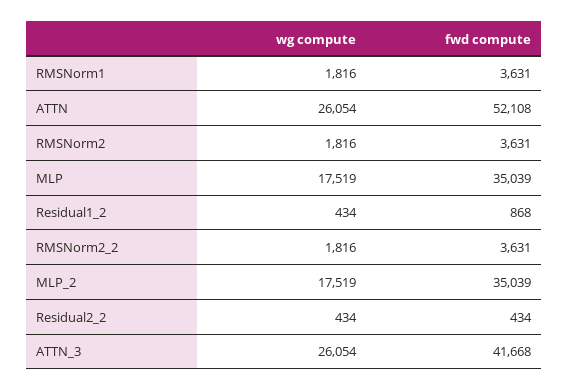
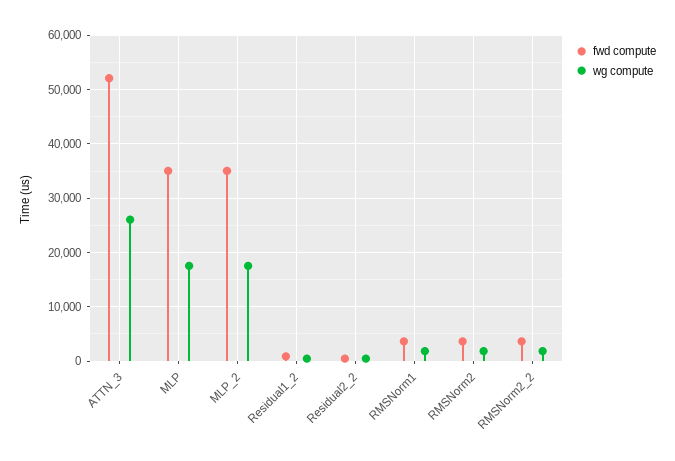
  {
    "wg compute": {
      "RMSNorm1": 1816,
-     "ATTN": 26054,
      "RMSNorm2": 1816,
      "MLP": 17519,
      "Residual1_2": 434,
      "RMSNorm2_2": 1816,
      "MLP_2": 17519,
      "Residual2_2": 434,
      "ATTN_3": 26054
    },
    "fwd compute": {
      "RMSNorm1": 3631,
-     "ATTN": 52108,
      "RMSNorm2": 3631,
      "MLP": 35039,
      "Residual1_2": 868,
      "RMSNorm2_2": 3631,
      "MLP_2": 35039,
      "Residual2_2": 434,
-     "ATTN_3": 41668
+     "ATTN_3": 52000
    }
  }

